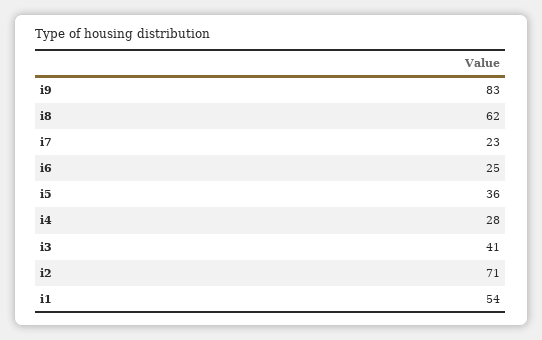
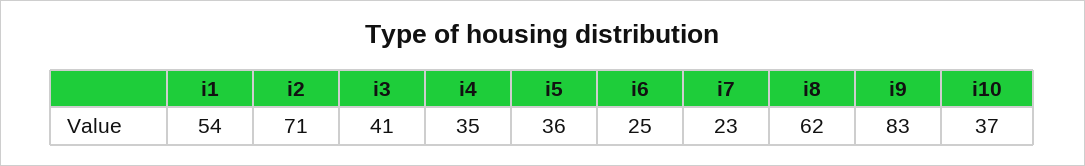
  {
    "i9": 83,
    "i8": 62,
    "i7": 23,
    "i6": 25,
    "i5": 36,
-   "i4": 28,
+   "i4": 35,
    "i3": 41,
    "i2": 71,
-   "i1": 54
+   "i1": 54,
+   "i10": 37
  }

